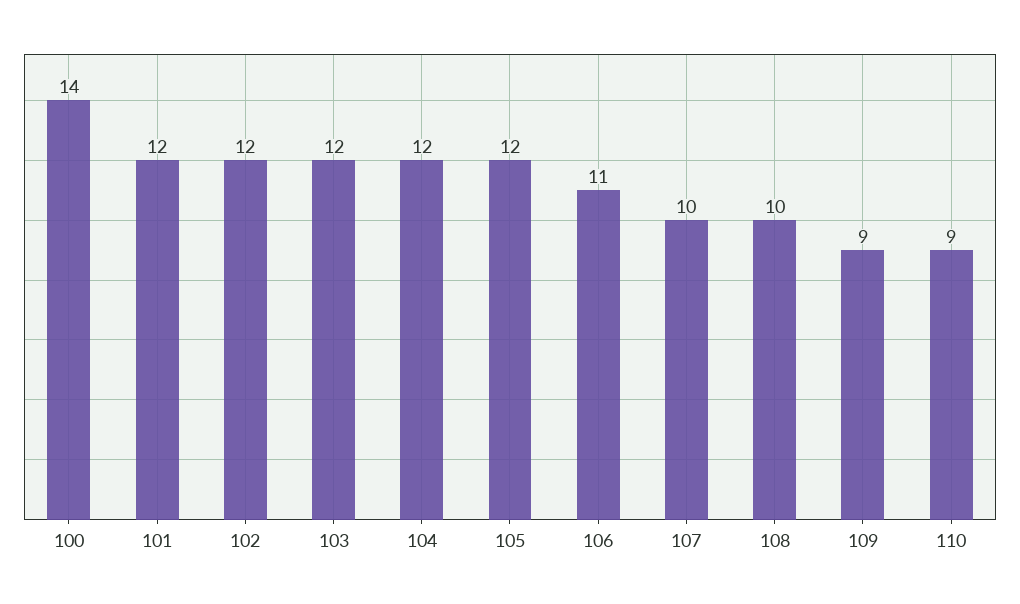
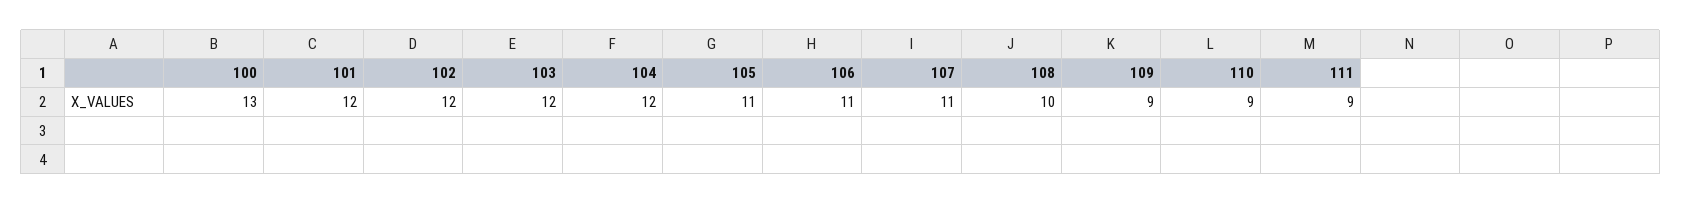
  {
-   "100": 14,
+   "100": 13,
    "101": 12,
    "102": 12,
    "103": 12,
    "104": 12,
-   "105": 12,
+   "105": 11,
    "106": 11,
-   "107": 10,
+   "107": 11,
    "108": 10,
    "109": 9,
-   "110": 9
+   "110": 9,
+   "111": 9
  }

